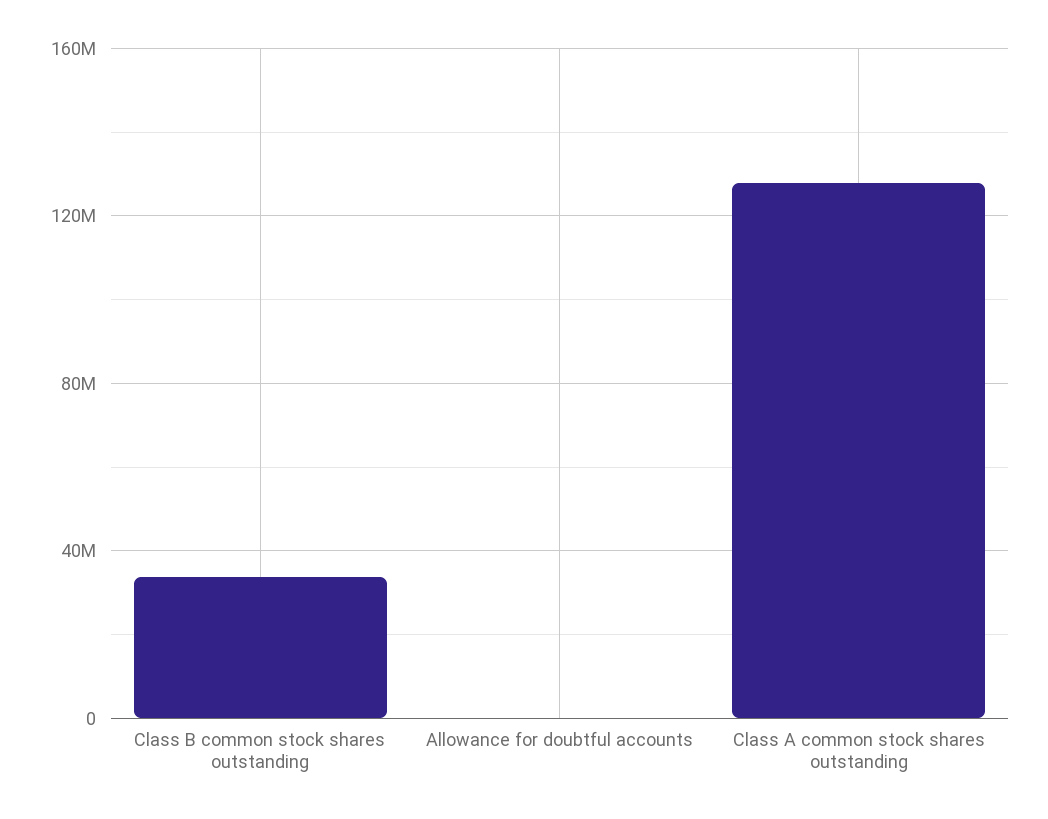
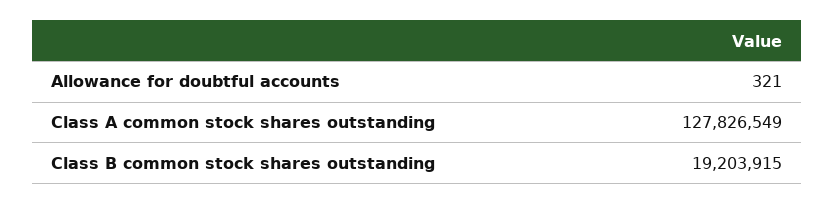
  {
-   "Class B common stock shares outstanding": 35000000,
+   "Class B common stock shares outstanding": 19203915,
    "Allowance for doubtful accounts": 321,
    "Class A common stock shares outstanding": 127826549
  }

